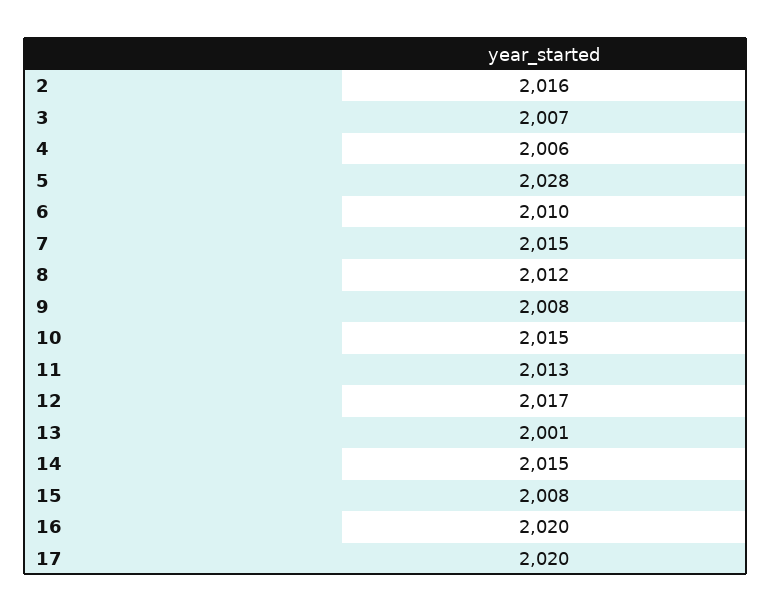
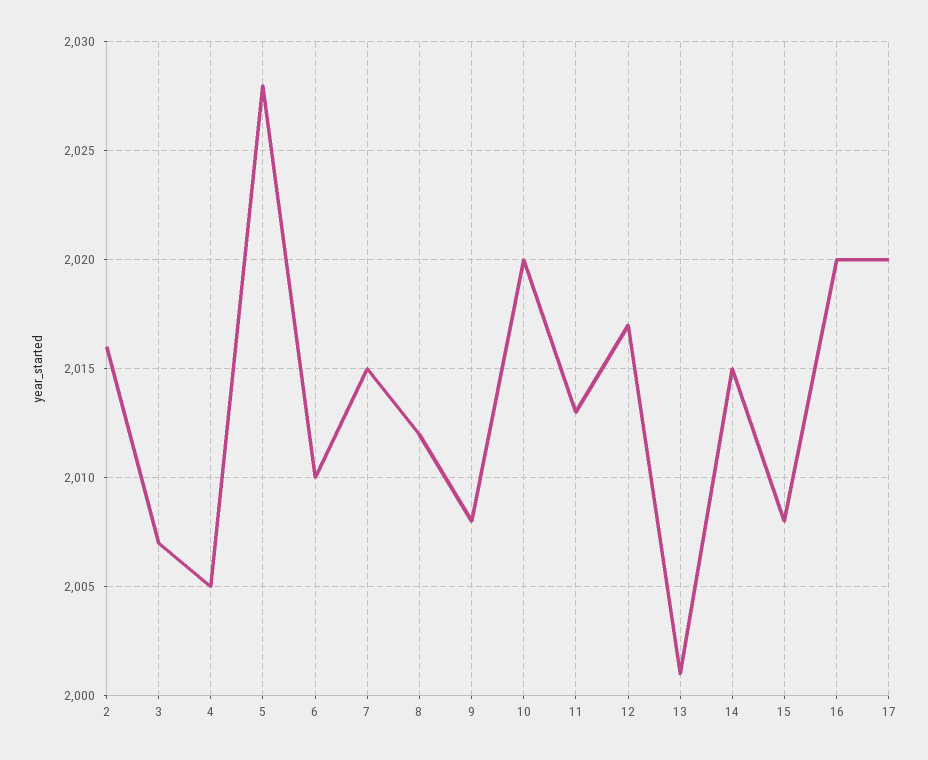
  {
    "2": 2016,
    "3": 2007,
-   "4": 2006,
+   "4": 2005,
    "5": 2028,
    "6": 2010,
    "7": 2015,
    "8": 2012,
    "9": 2008,
-   "10": 2015,
+   "10": 2020,
    "11": 2013,
    "12": 2017,
    "13": 2001,
    "14": 2015,
    "15": 2008,
    "16": 2020,
    "17": 2020
  }

